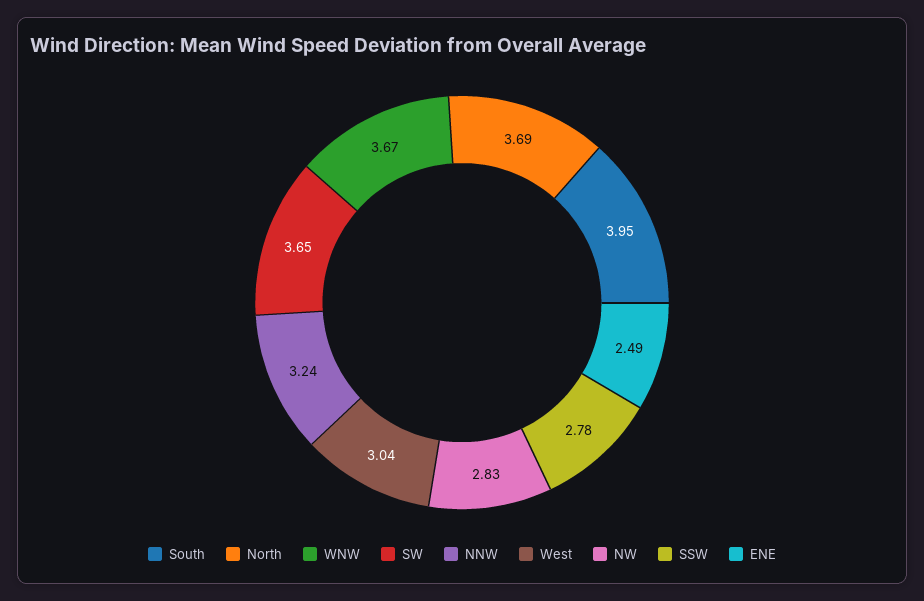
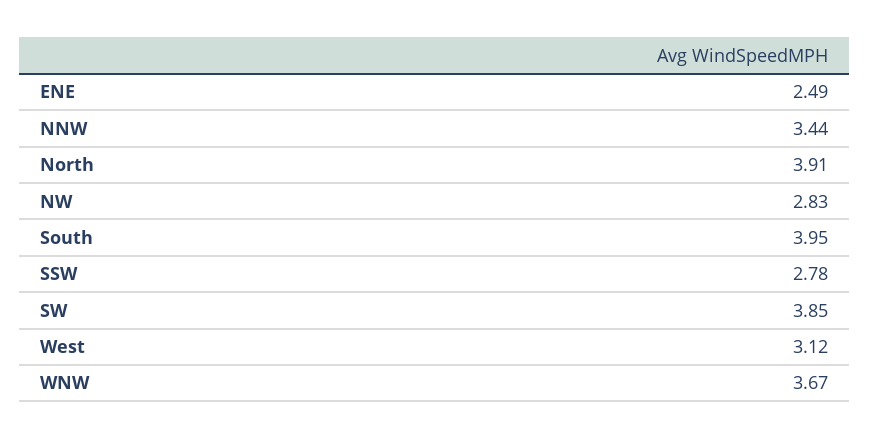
  {
    "South": 3.95,
-   "North": 3.69,
+   "North": 3.91,
    "WNW": 3.67,
-   "SW": 3.65,
+   "SW": 3.85,
-   "NNW": 3.24,
+   "NNW": 3.44,
-   "West": 3.04,
+   "West": 3.12,
    "NW": 2.83,
    "SSW": 2.78,
    "ENE": 2.49
  }

